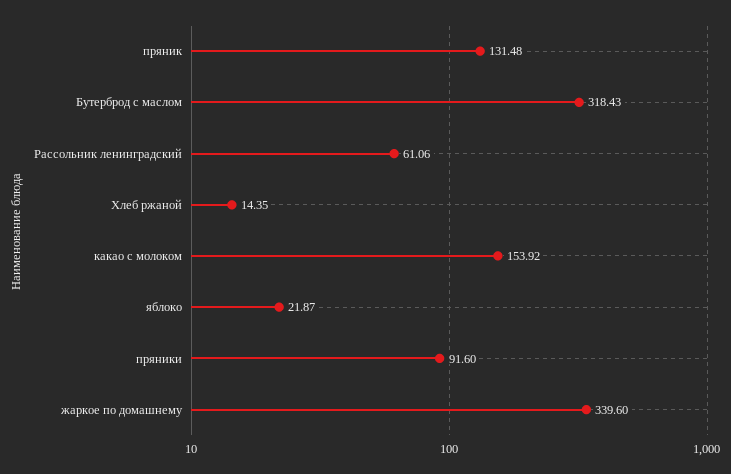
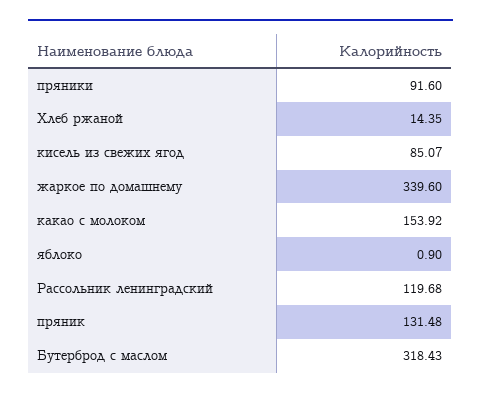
  {
    "пряник": 131.48,
    "Бутерброд с маслом": 318.43,
-   "Рассольник ленинградский": 61.06,
+   "Рассольник ленинградский": 119.68,
    "Хлеб ржаной": 14.35,
    "какао с молоком": 153.92,
-   "яблоко": 21.87,
+   "яблоко": 0.9,
    "пряники": 91.6,
-   "жаркое по домашнему": 339.6
+   "жаркое по домашнему": 339.6,
+   "кисель из свежих ягод": 85.07
  }

